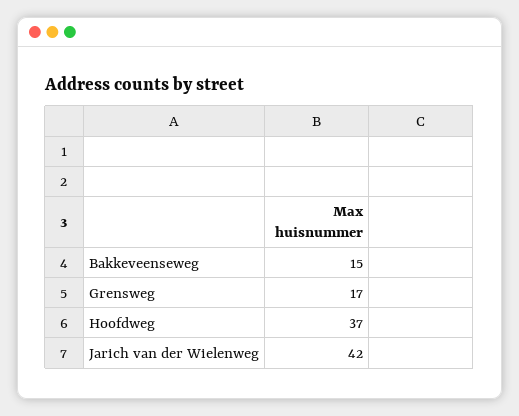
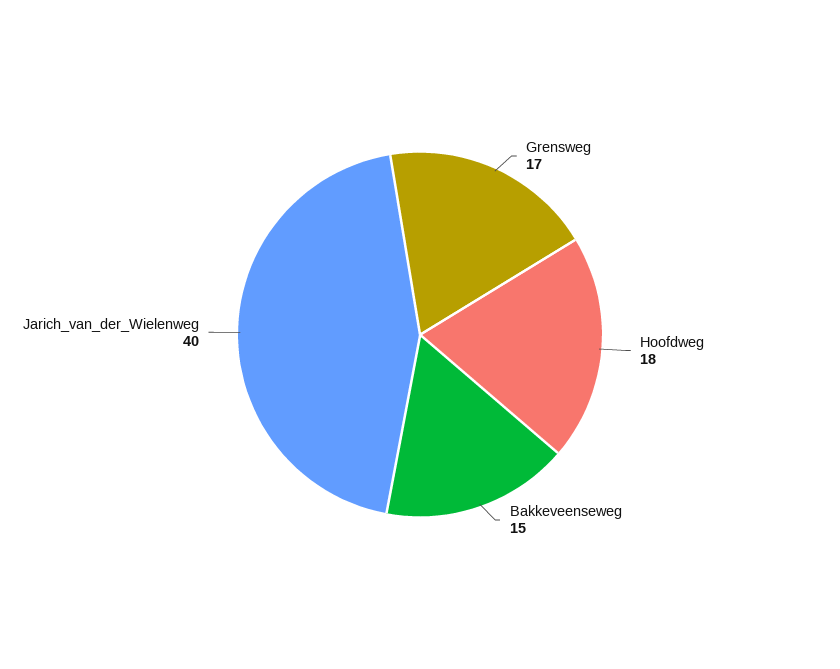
  {
    "Bakkeveenseweg": 15,
    "Grensweg": 17,
-   "Hoofdweg": 37,
+   "Hoofdweg": 18,
-   "Jarich van der Wielenweg": 42
+   "Jarich van der Wielenweg": 40
  }

